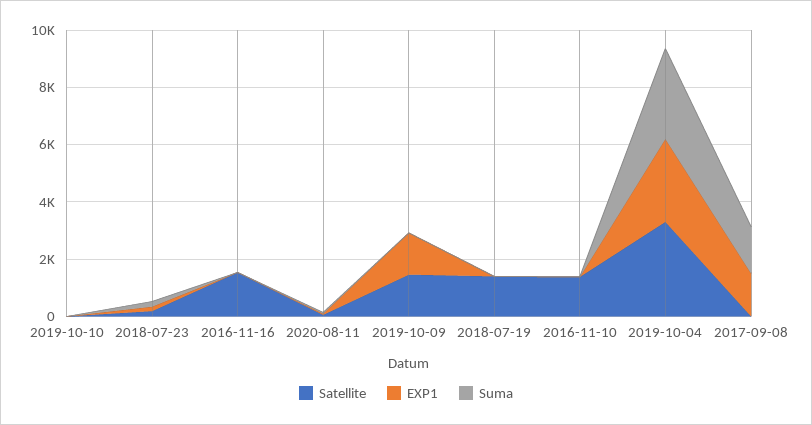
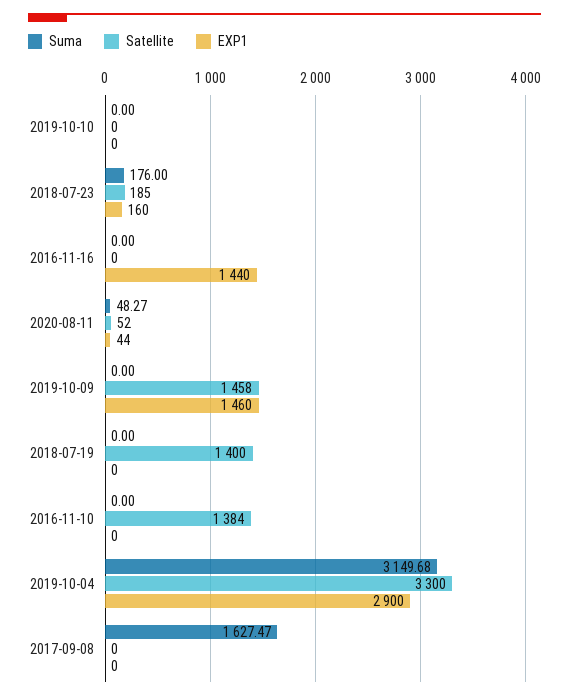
  {
    "Satellite": {
      "2019-10-10": 0,
      "2018-07-23": 185,
-     "2016-11-16": 1500,
+     "2016-11-16": 0,
      "2020-08-11": 52,
      "2019-10-09": 1458,
      "2018-07-19": 1400,
      "2016-11-10": 1384,
      "2019-10-04": 3300,
      "2017-09-08": 0
    },
    "EXP1": {
      "2019-10-10": 0,
      "2018-07-23": 160,
-     "2016-11-16": 0,
+     "2016-11-16": 1440,
      "2020-08-11": 44,
      "2019-10-09": 1460,
      "2018-07-19": 0,
      "2016-11-10": 0,
      "2019-10-04": 2900,
-     "2017-09-08": 1500
+     "2017-09-08": 0
    },
    "Suma": {
      "2019-10-10": 0,
      "2018-07-23": 176,
      "2016-11-16": 0,
      "2020-08-11": 48.27,
      "2019-10-09": 0,
      "2018-07-19": 0,
      "2016-11-10": 0,
      "2019-10-04": 3149.68,
      "2017-09-08": 1627.47
    }
  }

